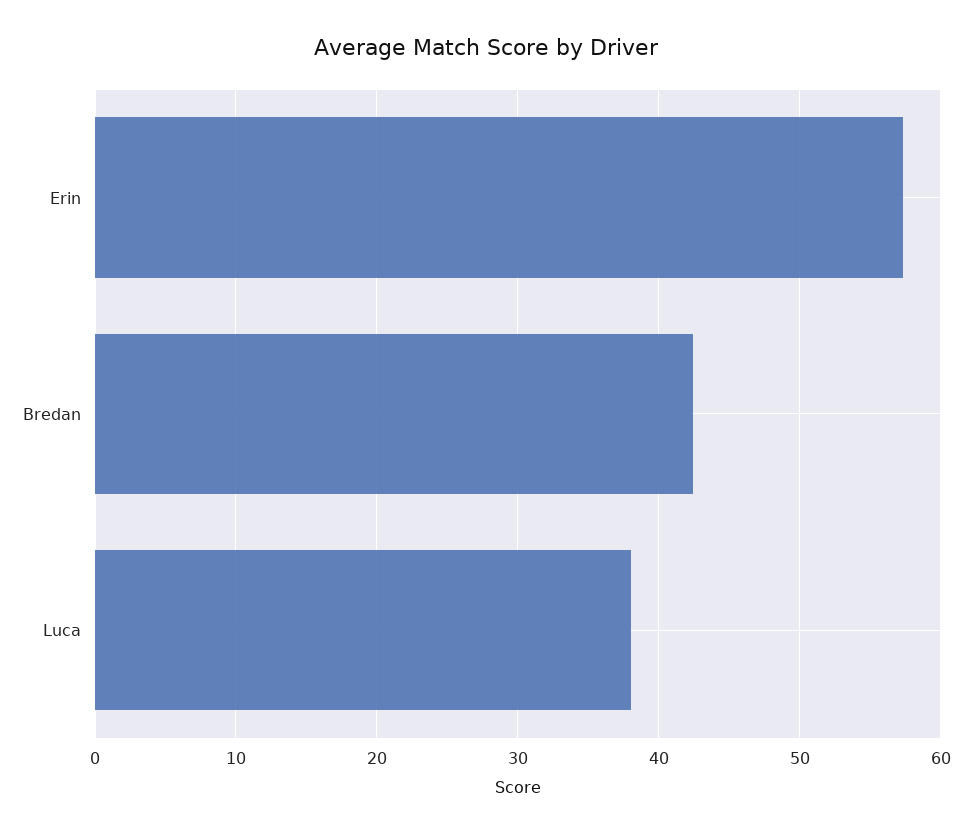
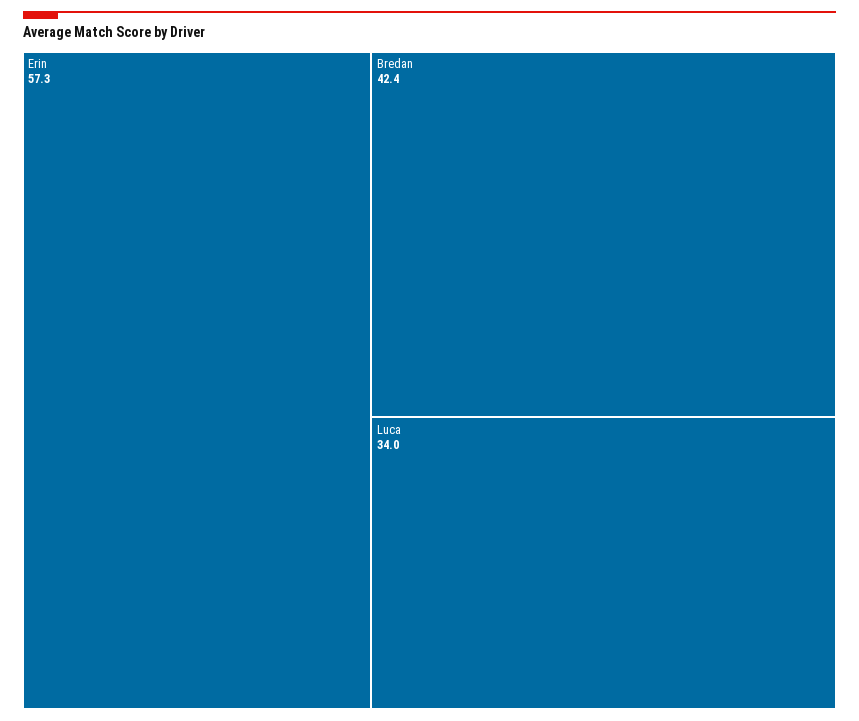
  {
    "Erin": 57.3,
    "Bredan": 42.4,
-   "Luca": 38
+   "Luca": 34
  }

